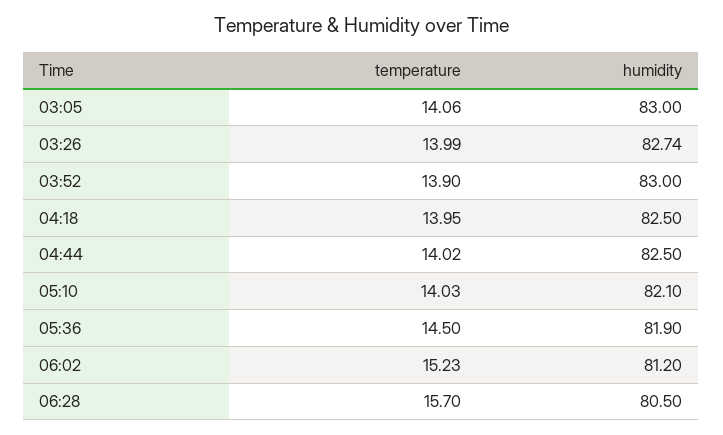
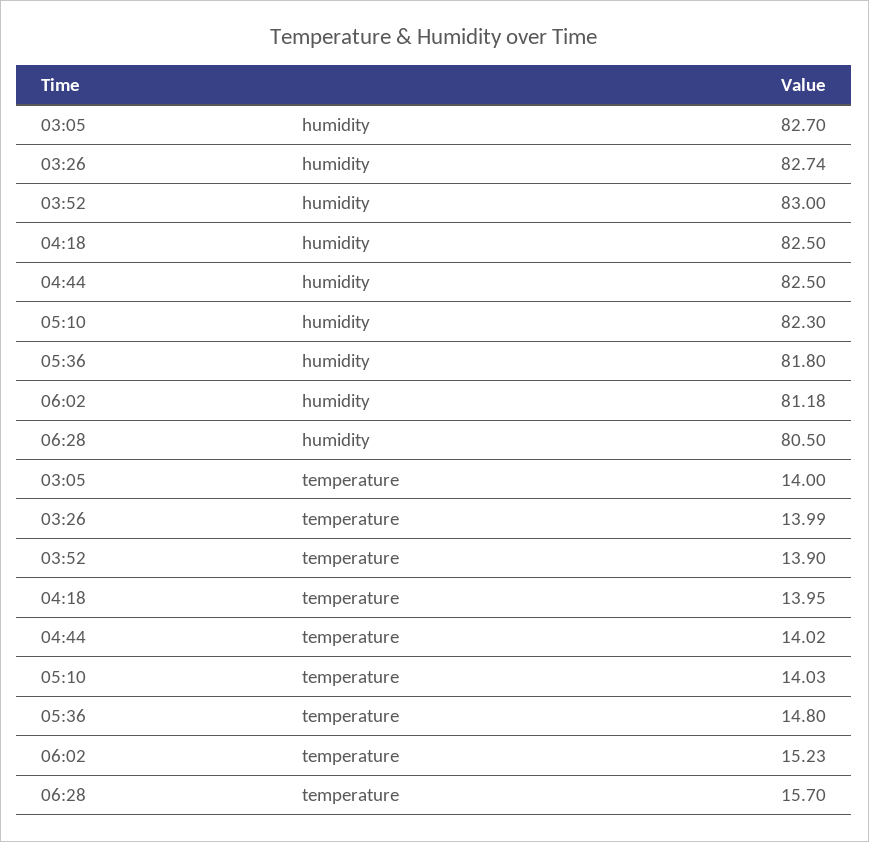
  {
    "temperature": {
-     "03:05": 14.06,
+     "03:05": 14,
      "03:26": 13.99,
      "03:52": 13.9,
      "04:18": 13.95,
      "04:44": 14.02,
      "05:10": 14.03,
-     "05:36": 14.5,
+     "05:36": 14.8,
      "06:02": 15.23,
      "06:28": 15.7
    },
    "humidity": {
-     "03:05": 83,
+     "03:05": 82.7,
      "03:26": 82.74,
      "03:52": 83,
      "04:18": 82.5,
      "04:44": 82.5,
-     "05:10": 82.1,
+     "05:10": 82.3,
-     "05:36": 81.9,
+     "05:36": 81.8,
-     "06:02": 81.2,
+     "06:02": 81.18,
      "06:28": 80.5
    }
  }

